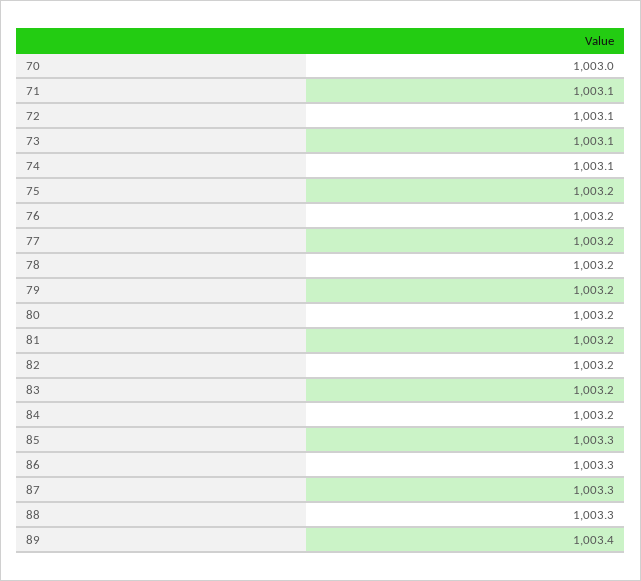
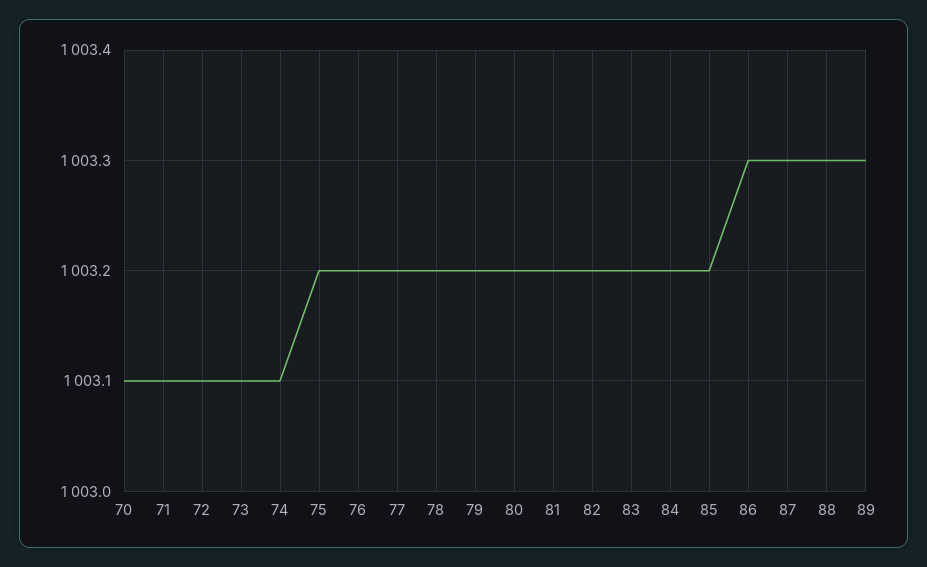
  {
-   "70": 1003,
+   "70": 1003.1,
    "71": 1003.1,
    "72": 1003.1,
    "73": 1003.1,
    "74": 1003.1,
    "75": 1003.2,
    "76": 1003.2,
    "77": 1003.2,
    "78": 1003.2,
    "79": 1003.2,
    "80": 1003.2,
    "81": 1003.2,
    "82": 1003.2,
    "83": 1003.2,
    "84": 1003.2,
-   "85": 1003.3,
+   "85": 1003.2,
    "86": 1003.3,
    "87": 1003.3,
    "88": 1003.3,
-   "89": 1003.4
+   "89": 1003.3
  }

